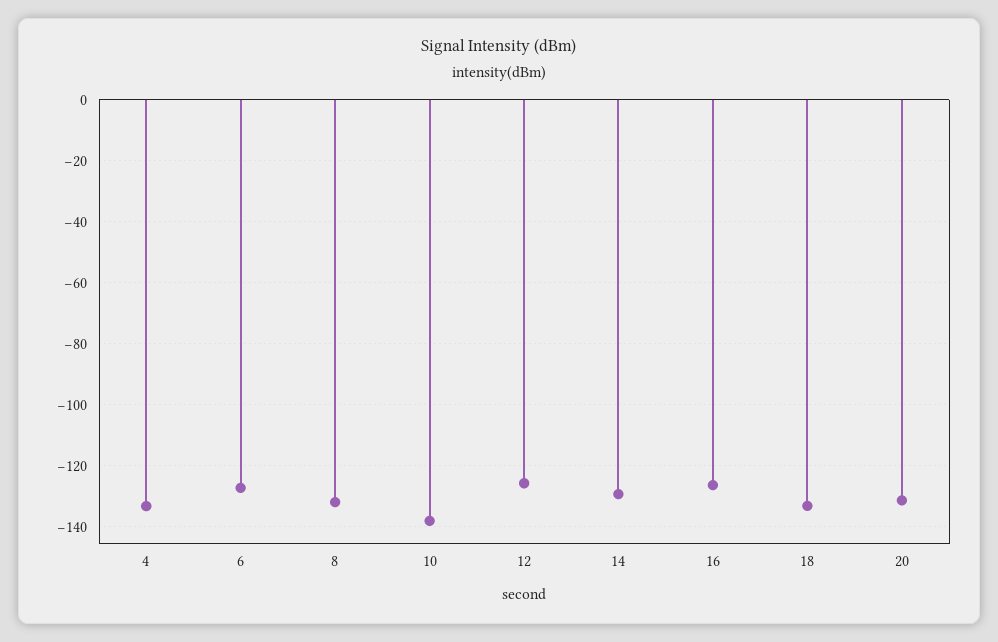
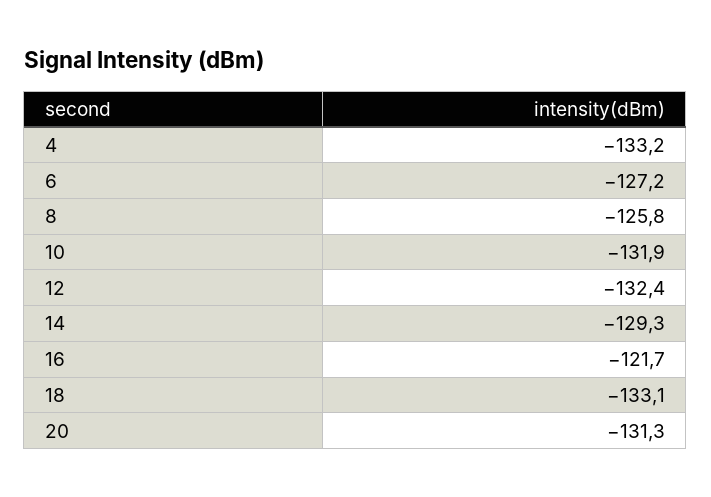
  {
    "4": -133.2,
    "6": -127.2,
-   "8": -132,
+   "8": -125.8,
-   "10": -138,
+   "10": -131.9,
-   "12": -126,
+   "12": -132.4,
    "14": -129.3,
-   "16": -126,
+   "16": -121.7,
    "18": -133.1,
    "20": -131.3
  }

